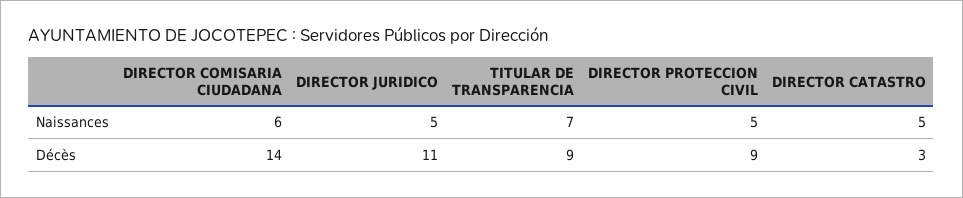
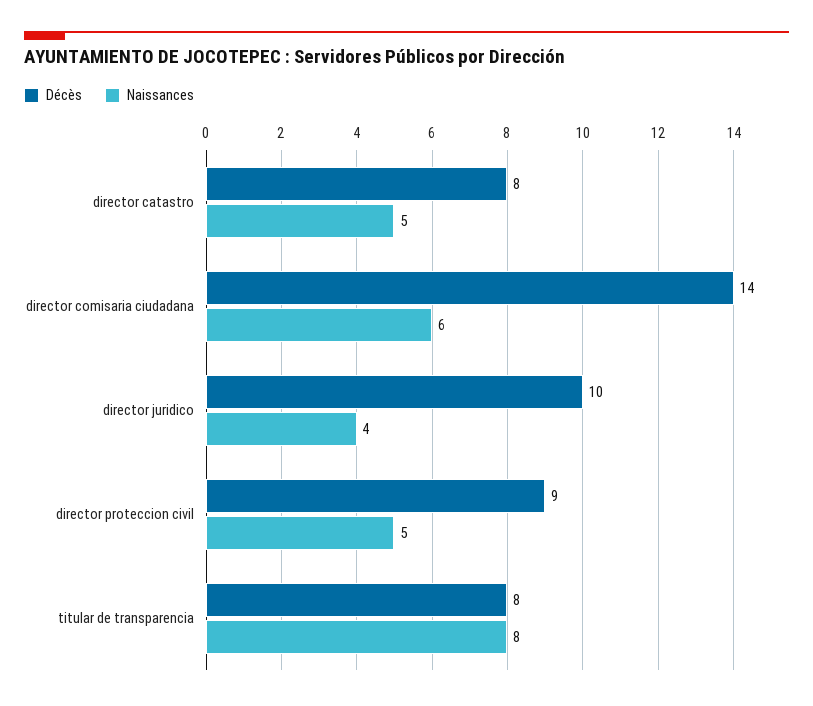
  {
    "Naissances": {
      "DIRECTOR COMISARIA CIUDADANA": 6,
-     "DIRECTOR JURIDICO": 5,
+     "DIRECTOR JURIDICO": 4,
-     "TITULAR DE TRANSPARENCIA": 7,
+     "TITULAR DE TRANSPARENCIA": 8,
      "DIRECTOR PROTECCION CIVIL": 5,
      "DIRECTOR CATASTRO": 5
    },
    "Décès": {
      "DIRECTOR COMISARIA CIUDADANA": 14,
-     "DIRECTOR JURIDICO": 11,
+     "DIRECTOR JURIDICO": 10,
-     "TITULAR DE TRANSPARENCIA": 9,
+     "TITULAR DE TRANSPARENCIA": 8,
      "DIRECTOR PROTECCION CIVIL": 9,
-     "DIRECTOR CATASTRO": 3
+     "DIRECTOR CATASTRO": 8
    }
  }

